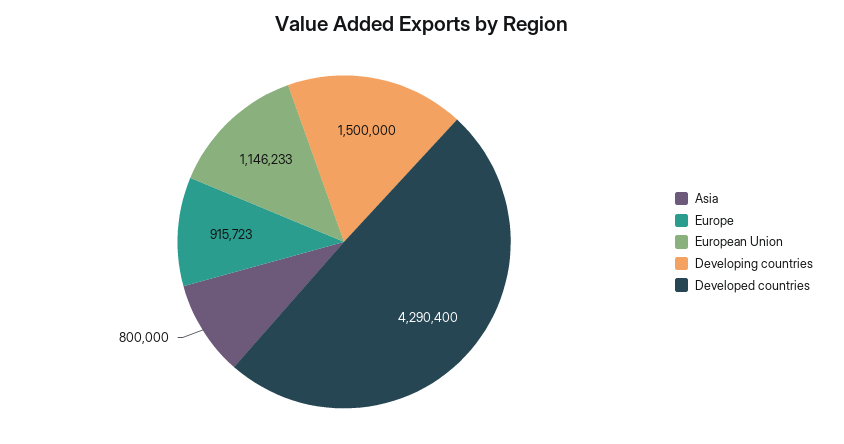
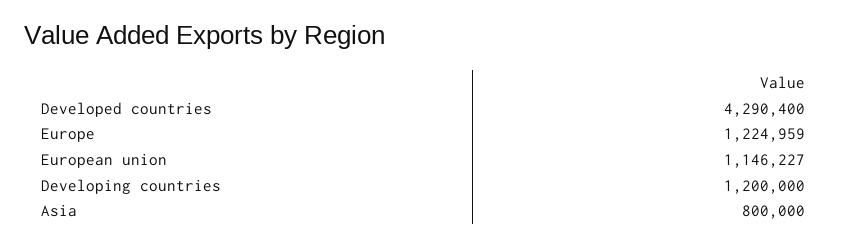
  {
    "Asia": 800000,
-   "Europe": 915723,
+   "Europe": 1224959,
-   "European Union": 1146233,
+   "European Union": 1146227,
-   "Developing countries": 1500000,
+   "Developing countries": 1200000,
    "Developed countries": 4290400
  }

